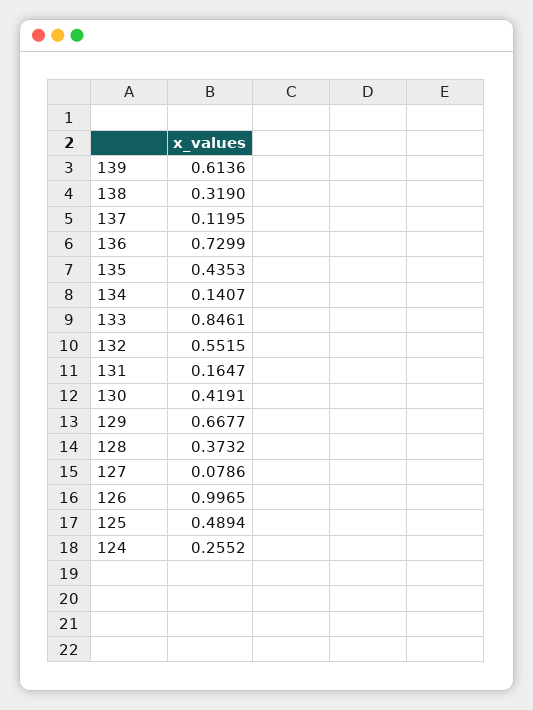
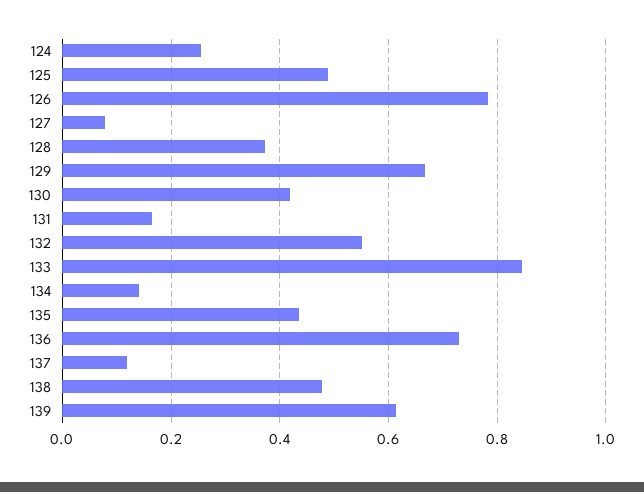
  {
    "139": 0.6136,
-   "138": 0.319,
+   "138": 0.48,
    "137": 0.1195,
    "136": 0.7299,
    "135": 0.4353,
    "134": 0.1407,
    "133": 0.8461,
    "132": 0.5515,
    "131": 0.1647,
    "130": 0.4191,
    "129": 0.6677,
    "128": 0.3732,
    "127": 0.0786,
-   "126": 0.9965,
+   "126": 0.78,
    "125": 0.4894,
    "124": 0.2552
  }

